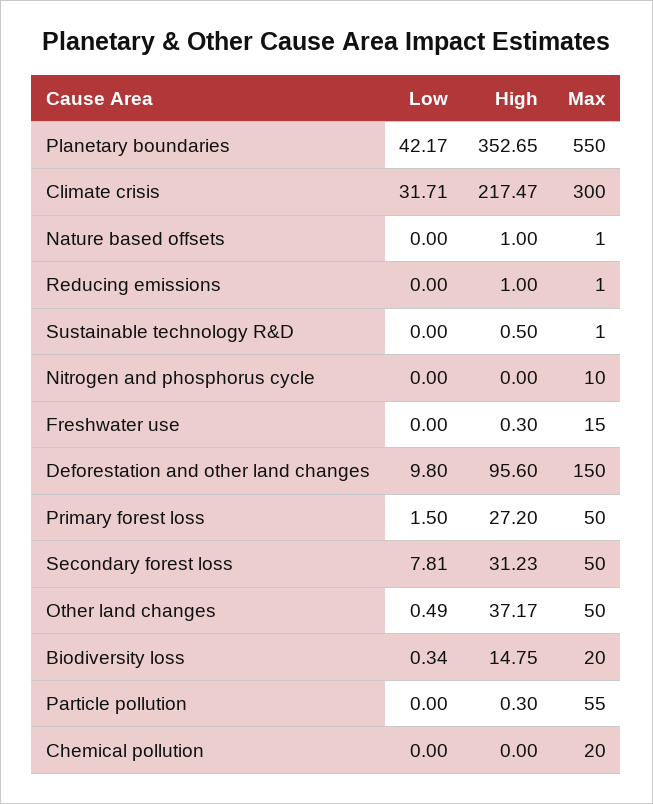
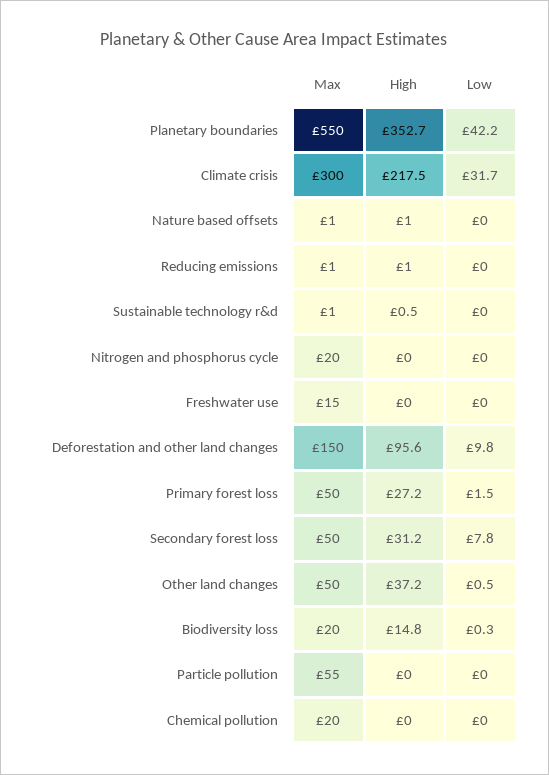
  {
    "Low": {
      "Planetary boundaries": 42.17,
      "Climate crisis": 31.71,
      "Nature based offsets": 0,
      "Reducing emissions": 0,
      "Sustainable technology R&D": 0,
      "Nitrogen and phosphorus cycle": 0,
      "Freshwater use": 0,
      "Deforestation and other land changes": 9.8,
      "Primary forest loss": 1.5,
      "Secondary forest loss": 7.81,
      "Other land changes": 0.49,
      "Biodiversity loss": 0.34,
      "Particle pollution": 0,
      "Chemical pollution": 0
    },
    "High": {
      "Planetary boundaries": 352.65,
      "Climate crisis": 217.47,
      "Nature based offsets": 1,
      "Reducing emissions": 1,
      "Sustainable technology R&D": 0.5,
      "Nitrogen and phosphorus cycle": 0,
-     "Freshwater use": 0.3,
+     "Freshwater use": 0,
      "Deforestation and other land changes": 95.6,
      "Primary forest loss": 27.2,
      "Secondary forest loss": 31.23,
      "Other land changes": 37.17,
      "Biodiversity loss": 14.75,
-     "Particle pollution": 0.3,
+     "Particle pollution": 0,
      "Chemical pollution": 0
    },
    "Max": {
      "Planetary boundaries": 550,
      "Climate crisis": 300,
      "Nature based offsets": 1,
      "Reducing emissions": 1,
      "Sustainable technology R&D": 1,
-     "Nitrogen and phosphorus cycle": 10,
+     "Nitrogen and phosphorus cycle": 20,
      "Freshwater use": 15,
      "Deforestation and other land changes": 150,
      "Primary forest loss": 50,
      "Secondary forest loss": 50,
      "Other land changes": 50,
      "Biodiversity loss": 20,
      "Particle pollution": 55,
      "Chemical pollution": 20
    }
  }

